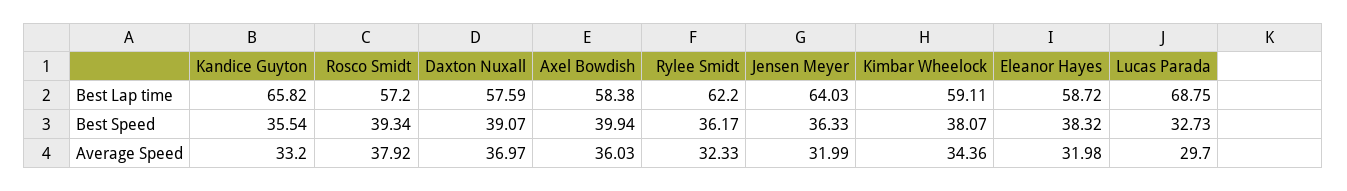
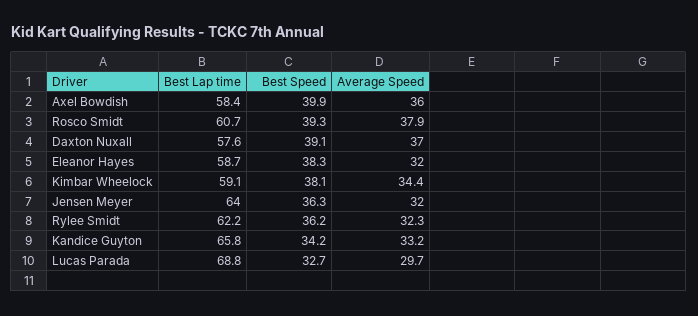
  {
    "Kandice Guyton": {
      "Best Lap time": 65.82,
-     "Best Speed": 35.54,
+     "Best Speed": 34.2,
      "Average Speed": 33.2
    },
    "Rosco Smidt": {
-     "Best Lap time": 57.2,
+     "Best Lap time": 60.7,
      "Best Speed": 39.34,
      "Average Speed": 37.92
    },
    "Daxton Nuxall": {
      "Best Lap time": 57.59,
      "Best Speed": 39.07,
      "Average Speed": 36.97
    },
    "Axel Bowdish": {
      "Best Lap time": 58.38,
      "Best Speed": 39.94,
      "Average Speed": 36.03
    },
    "Rylee Smidt": {
      "Best Lap time": 62.2,
      "Best Speed": 36.17,
      "Average Speed": 32.33
    },
    "Jensen Meyer": {
      "Best Lap time": 64.03,
      "Best Speed": 36.33,
      "Average Speed": 31.99
    },
    "Kimbar Wheelock": {
      "Best Lap time": 59.11,
      "Best Speed": 38.07,
      "Average Speed": 34.36
    },
    "Eleanor Hayes": {
      "Best Lap time": 58.72,
      "Best Speed": 38.32,
      "Average Speed": 31.98
    },
    "Lucas Parada": {
      "Best Lap time": 68.75,
      "Best Speed": 32.73,
      "Average Speed": 29.7
    }
  }

